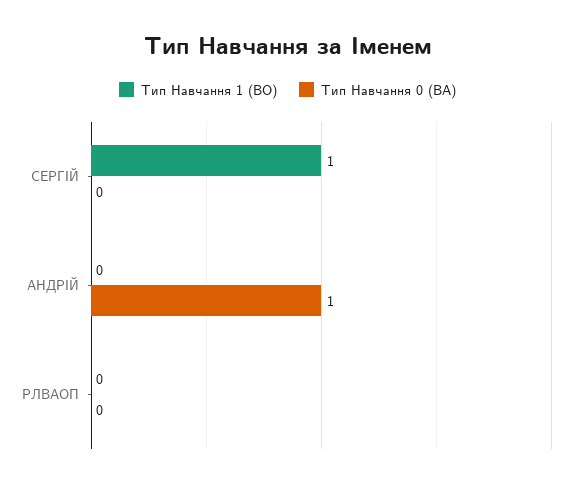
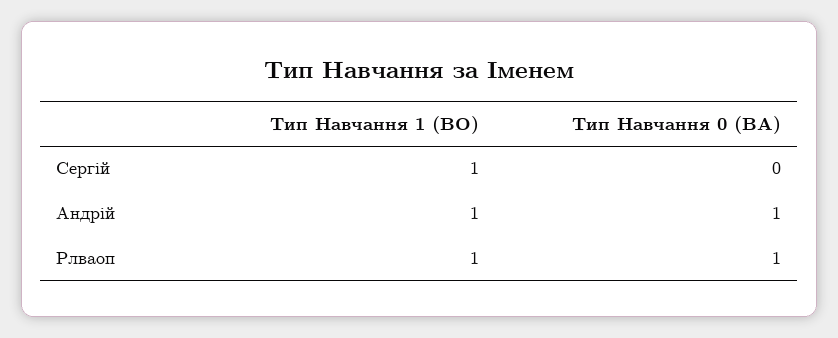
  {
    "Тип Навчання 1 (ВО)": {
      "СЕРГІЙ": 1,
-     "АНДРІЙ": 0,
+     "АНДРІЙ": 1,
-     "РЛВАОП": 0
+     "РЛВАОП": 1
    },
    "Тип Навчання 0 (ВА)": {
      "СЕРГІЙ": 0,
      "АНДРІЙ": 1,
-     "РЛВАОП": 0
+     "РЛВАОП": 1
    }
  }

